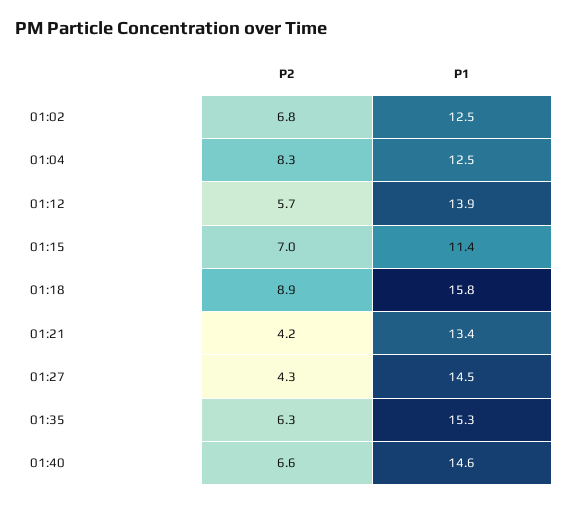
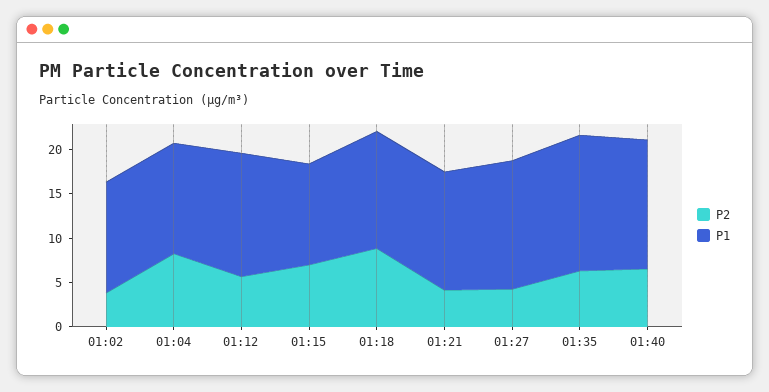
  {
    "P2": {
-     "01:02": 6.8,
+     "01:02": 4,
      "01:04": 8.3,
      "01:12": 5.7,
      "01:15": 7,
      "01:18": 8.9,
      "01:21": 4.2,
      "01:27": 4.3,
      "01:35": 6.3,
      "01:40": 6.6
    },
    "P1": {
      "01:02": 12.5,
      "01:04": 12.5,
      "01:12": 13.9,
      "01:15": 11.4,
-     "01:18": 15.8,
+     "01:18": 13,
      "01:21": 13.4,
      "01:27": 14.5,
      "01:35": 15.3,
      "01:40": 14.6
    }
  }

